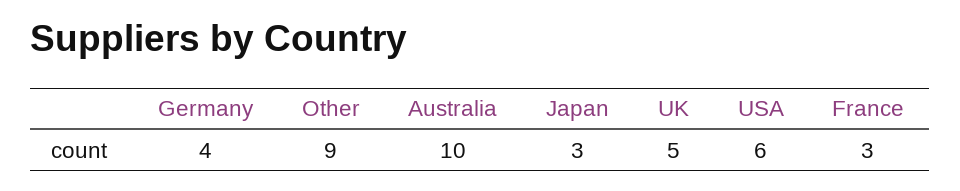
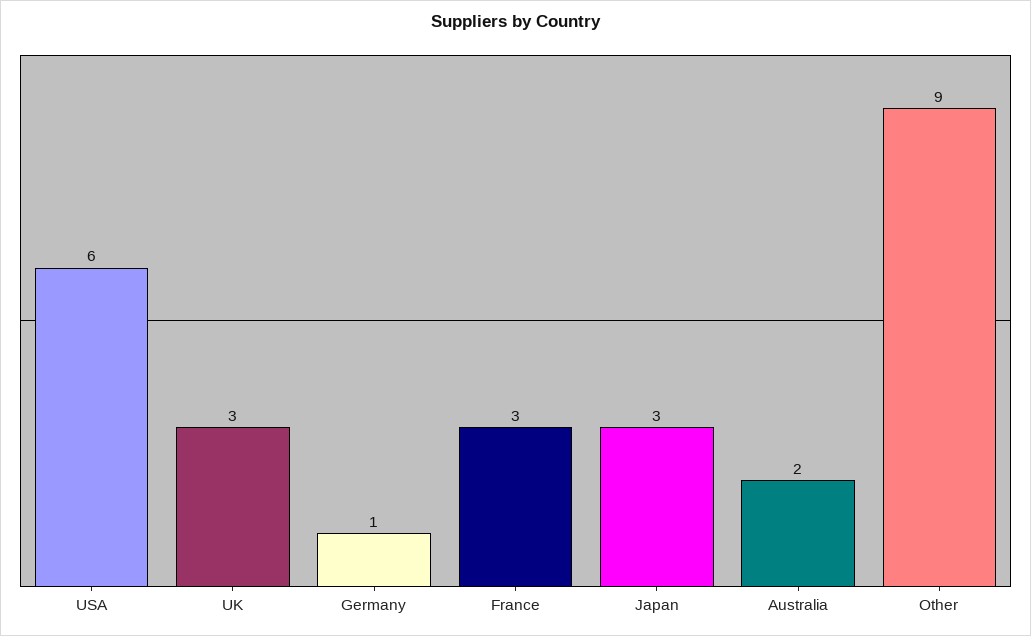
  {
-   "Germany": 4,
+   "Germany": 1,
    "Other": 9,
-   "Australia": 10,
+   "Australia": 2,
    "Japan": 3,
-   "UK": 5,
+   "UK": 3,
    "USA": 6,
    "France": 3
  }

